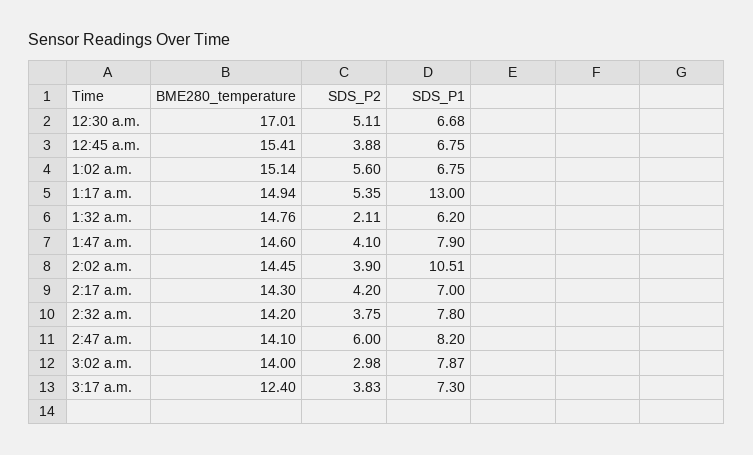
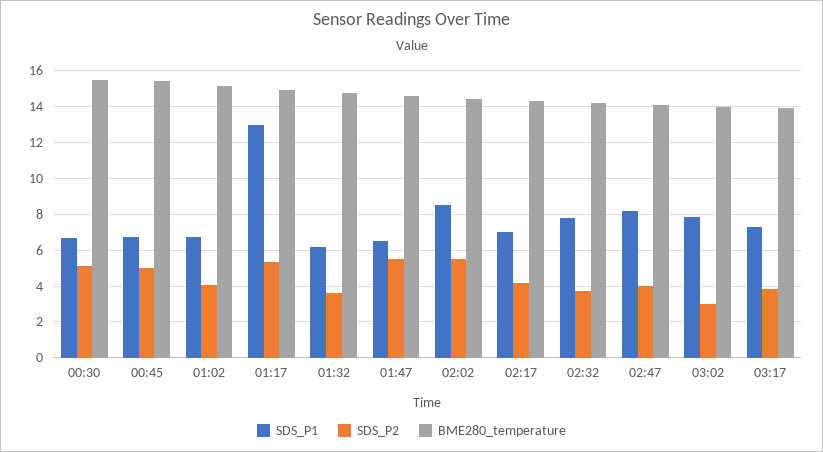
  {
    "BME280_temperature": {
-     "12:30 a.m.": 17.01,
+     "12:30 a.m.": 15.5,
      "12:45 a.m.": 15.41,
      "1:02 a.m.": 15.14,
      "1:17 a.m.": 14.94,
      "1:32 a.m.": 14.76,
      "1:47 a.m.": 14.6,
      "2:02 a.m.": 14.45,
      "2:17 a.m.": 14.3,
      "2:32 a.m.": 14.2,
      "2:47 a.m.": 14.1,
      "3:02 a.m.": 14,
-     "3:17 a.m.": 12.4
+     "3:17 a.m.": 14
    },
    "SDS_P2": {
      "12:30 a.m.": 5.11,
-     "12:45 a.m.": 3.88,
+     "12:45 a.m.": 5,
-     "1:02 a.m.": 5.6,
+     "1:02 a.m.": 4,
      "1:17 a.m.": 5.35,
-     "1:32 a.m.": 2.11,
+     "1:32 a.m.": 3.5,
-     "1:47 a.m.": 4.1,
+     "1:47 a.m.": 5.5,
-     "2:02 a.m.": 3.9,
+     "2:02 a.m.": 5.5,
      "2:17 a.m.": 4.2,
      "2:32 a.m.": 3.75,
-     "2:47 a.m.": 6,
+     "2:47 a.m.": 4,
      "3:02 a.m.": 2.98,
      "3:17 a.m.": 3.83
    },
    "SDS_P1": {
      "12:30 a.m.": 6.68,
      "12:45 a.m.": 6.75,
      "1:02 a.m.": 6.75,
      "1:17 a.m.": 13,
      "1:32 a.m.": 6.2,
-     "1:47 a.m.": 7.9,
+     "1:47 a.m.": 6.5,
-     "2:02 a.m.": 10.51,
+     "2:02 a.m.": 8.5,
      "2:17 a.m.": 7,
      "2:32 a.m.": 7.8,
      "2:47 a.m.": 8.2,
      "3:02 a.m.": 7.87,
      "3:17 a.m.": 7.3
    }
  }

